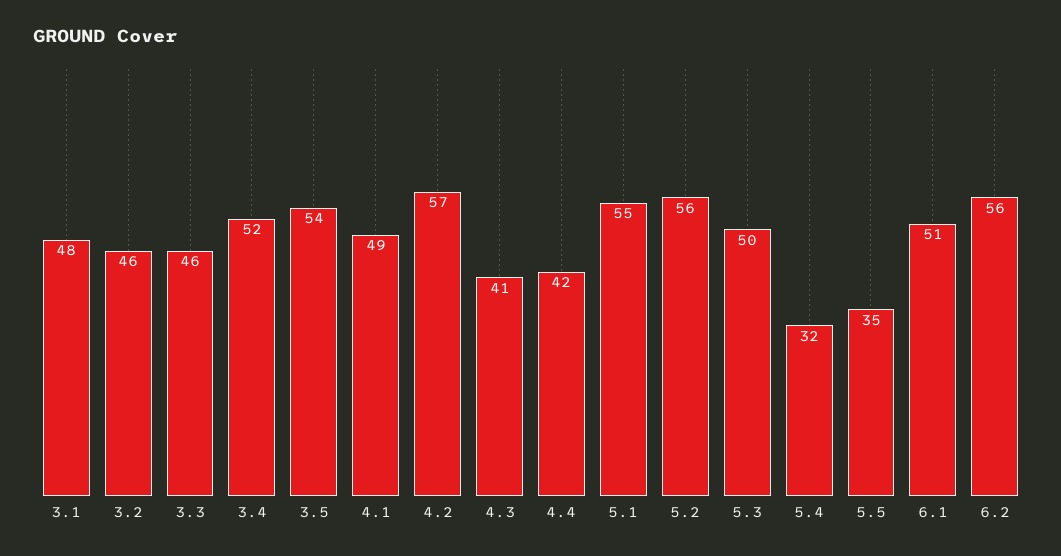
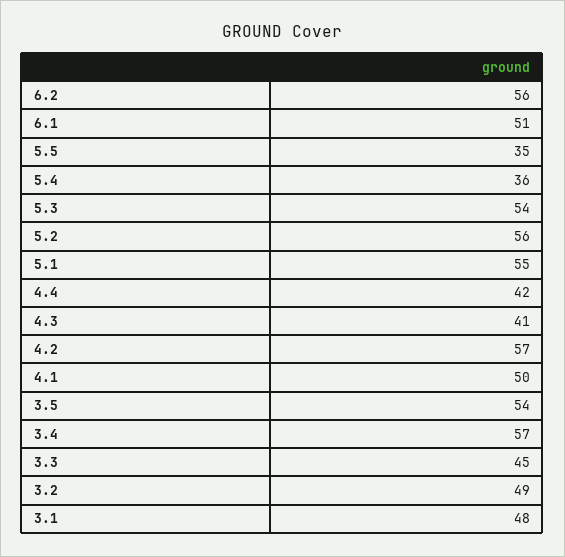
  {
    "3.1": 48,
-   "3.2": 46,
+   "3.2": 49,
-   "3.3": 46,
+   "3.3": 45,
-   "3.4": 52,
+   "3.4": 57,
    "3.5": 54,
-   "4.1": 49,
+   "4.1": 50,
    "4.2": 57,
    "4.3": 41,
    "4.4": 42,
    "5.1": 55,
    "5.2": 56,
-   "5.3": 50,
+   "5.3": 54,
-   "5.4": 32,
+   "5.4": 36,
    "5.5": 35,
    "6.1": 51,
    "6.2": 56
  }

